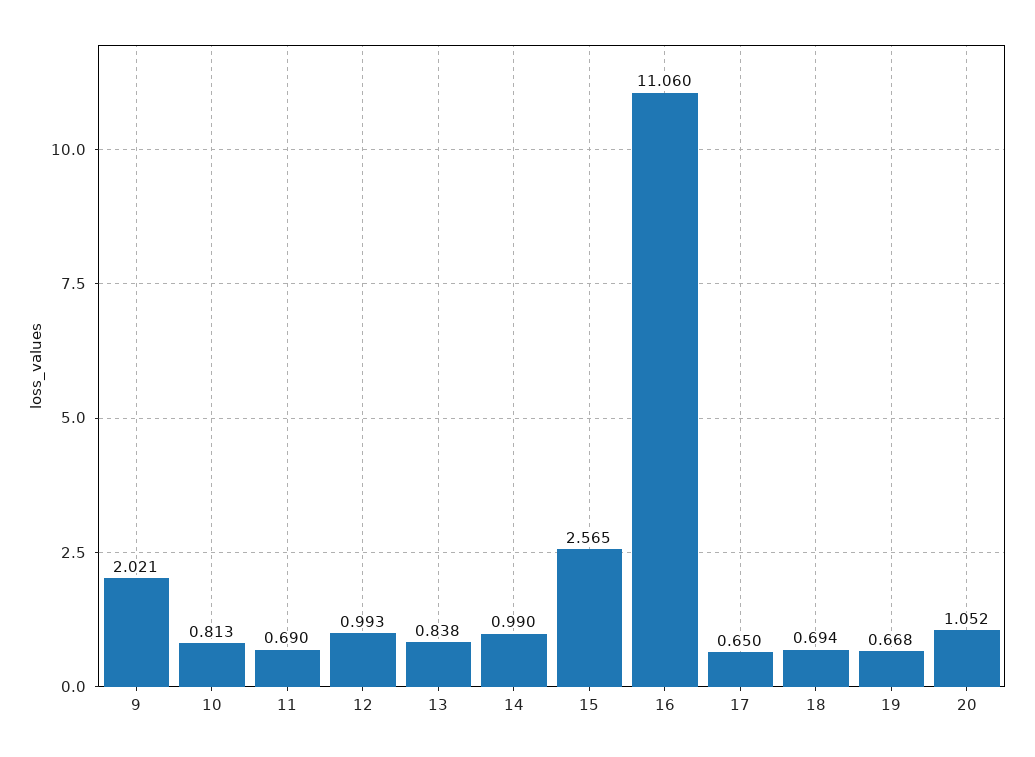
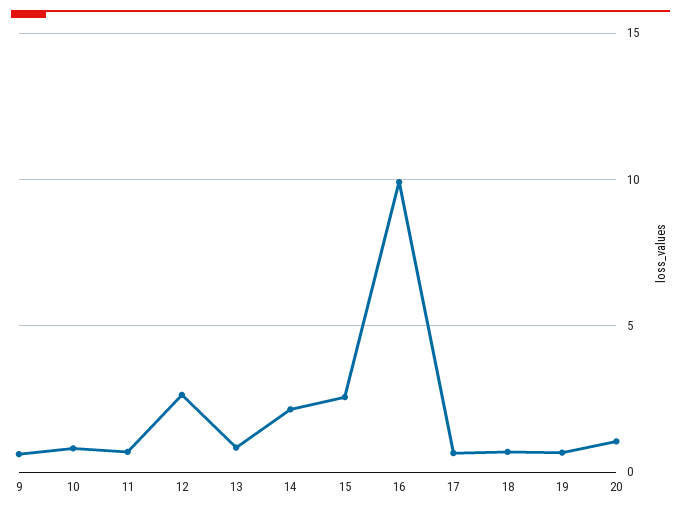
  {
-   "9": 2.021,
+   "9": 0.5,
    "10": 0.813,
    "11": 0.69,
-   "12": 0.993,
+   "12": 2.5,
    "13": 0.838,
-   "14": 0.99,
+   "14": 2,
    "15": 2.565,
-   "16": 11.06,
+   "16": 10,
    "17": 0.65,
    "18": 0.694,
    "19": 0.668,
    "20": 1.052
  }

